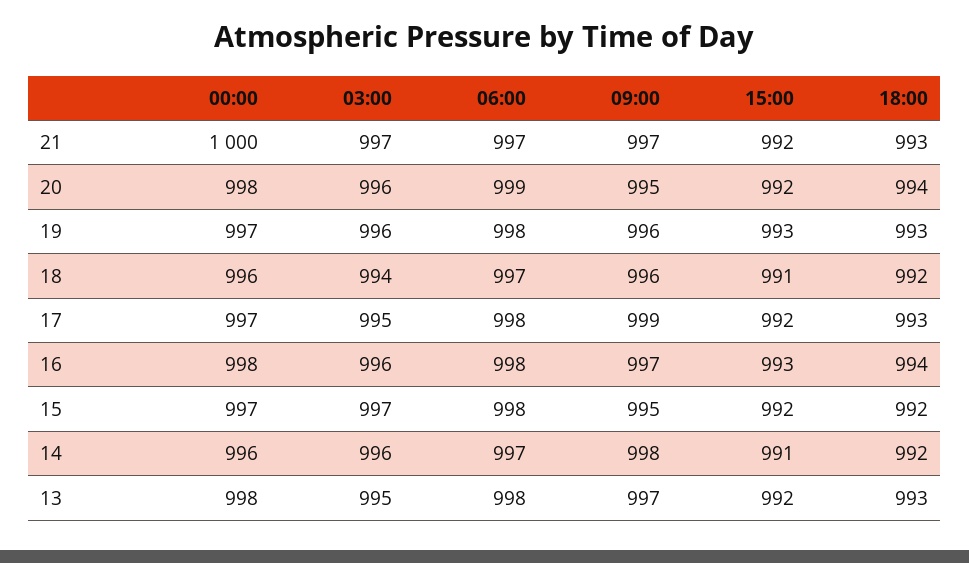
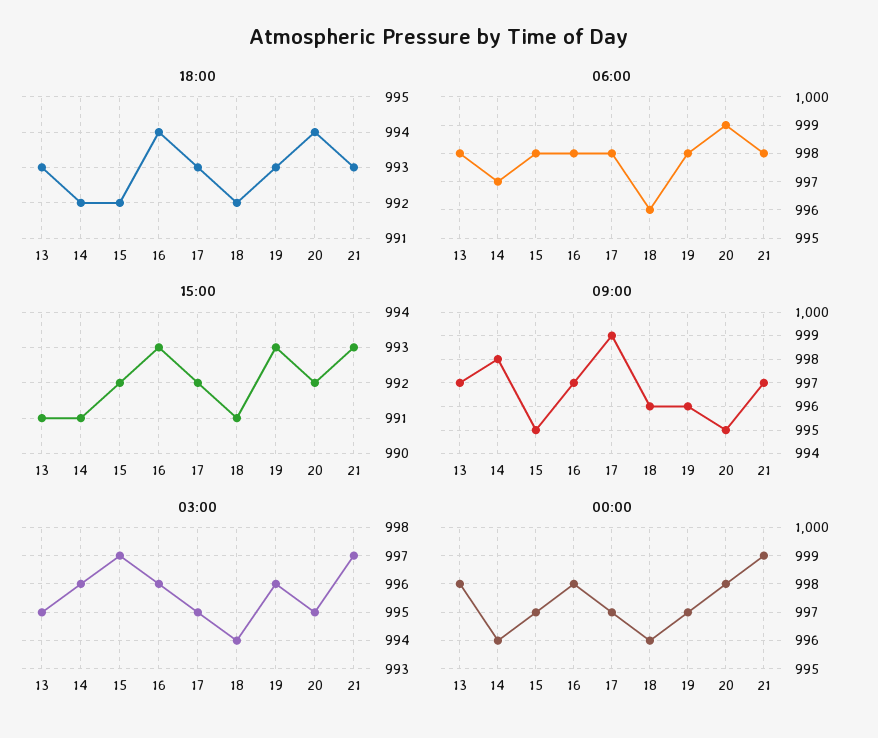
  {
    "00:00": {
-     "21": 1000,
+     "21": 999,
      "20": 998,
      "19": 997,
      "18": 996,
      "17": 997,
      "16": 998,
      "15": 997,
      "14": 996,
      "13": 998
    },
    "03:00": {
      "21": 997,
-     "20": 996,
+     "20": 995,
      "19": 996,
      "18": 994,
      "17": 995,
      "16": 996,
      "15": 997,
      "14": 996,
      "13": 995
    },
    "06:00": {
-     "21": 997,
+     "21": 998,
      "20": 999,
      "19": 998,
-     "18": 997,
+     "18": 996,
      "17": 998,
      "16": 998,
      "15": 998,
      "14": 997,
      "13": 998
    },
    "09:00": {
      "21": 997,
      "20": 995,
      "19": 996,
      "18": 996,
      "17": 999,
      "16": 997,
      "15": 995,
      "14": 998,
      "13": 997
    },
    "15:00": {
-     "21": 992,
+     "21": 993,
      "20": 992,
      "19": 993,
      "18": 991,
      "17": 992,
      "16": 993,
      "15": 992,
      "14": 991,
-     "13": 992
+     "13": 991
    },
    "18:00": {
      "21": 993,
      "20": 994,
      "19": 993,
      "18": 992,
      "17": 993,
      "16": 994,
      "15": 992,
      "14": 992,
      "13": 993
    }
  }

